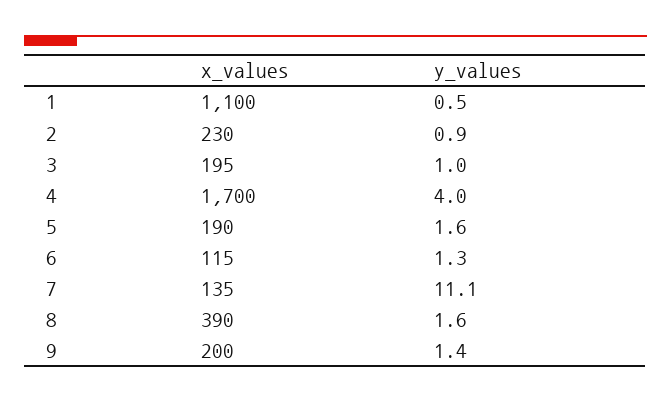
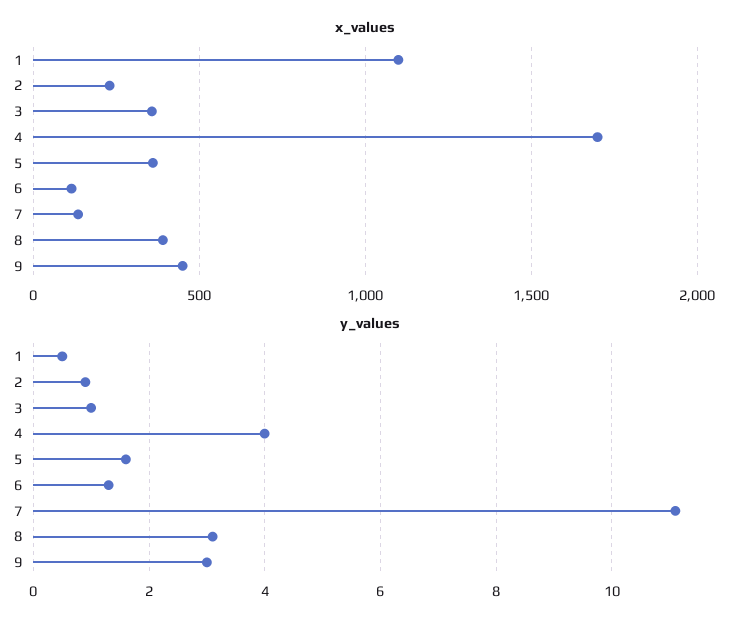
  {
    "x_values": {
      "1": 1100,
      "2": 230,
-     "3": 195,
+     "3": 350,
      "4": 1700,
-     "5": 190,
+     "5": 350,
      "6": 115,
      "7": 135,
      "8": 390,
-     "9": 200
+     "9": 450
    },
    "y_values": {
      "1": 0.5,
      "2": 0.9,
      "3": 1,
      "4": 4,
      "5": 1.6,
      "6": 1.3,
      "7": 11.1,
-     "8": 1.6,
+     "8": 3,
-     "9": 1.4
+     "9": 3
    }
  }

